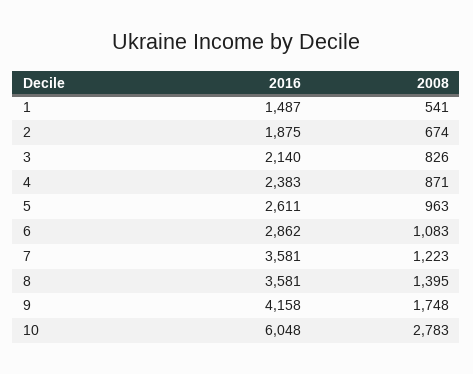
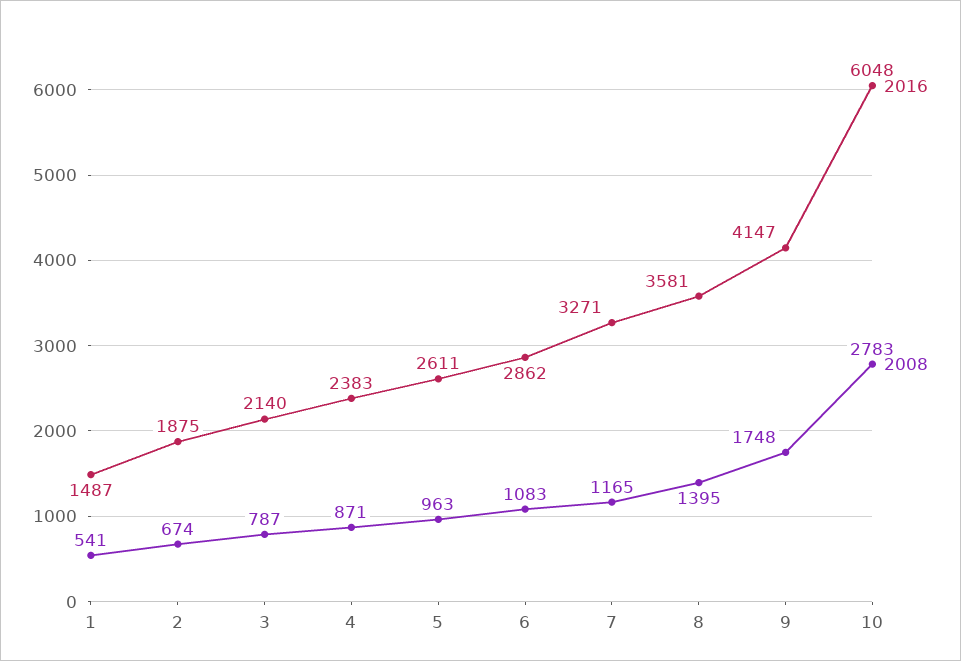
  {
    "2016": {
      "1": 1487,
      "2": 1875,
      "3": 2140,
      "4": 2383,
      "5": 2611,
      "6": 2862,
-     "7": 3581,
+     "7": 3271,
      "8": 3581,
-     "9": 4158,
+     "9": 4147,
      "10": 6048
    },
    "2008": {
      "1": 541,
      "2": 674,
-     "3": 826,
+     "3": 787,
      "4": 871,
      "5": 963,
      "6": 1083,
-     "7": 1223,
+     "7": 1165,
      "8": 1395,
      "9": 1748,
      "10": 2783
    }
  }

